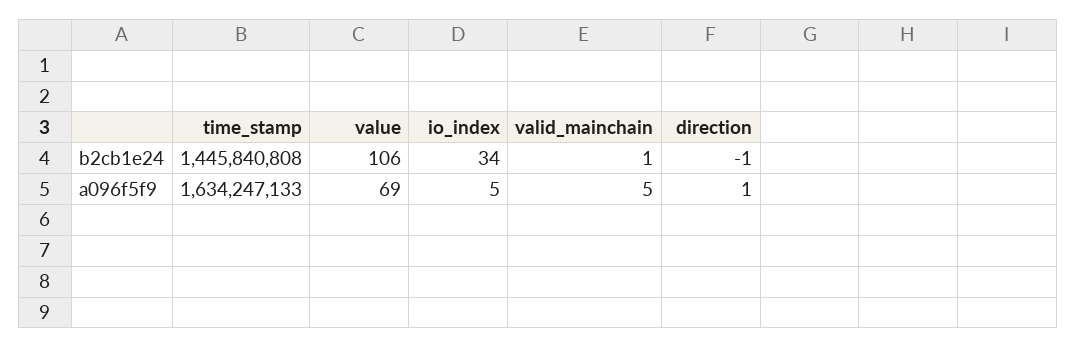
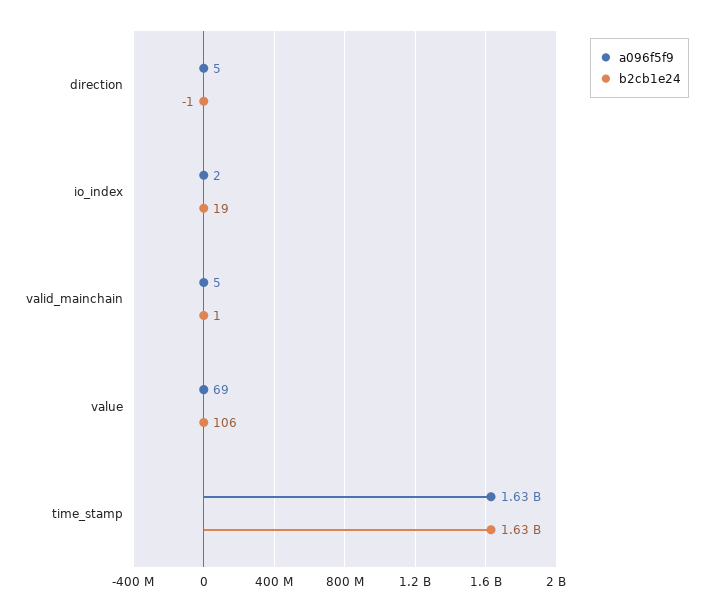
  {
    "b2cb1e24": {
-     "time_stamp": 1445840808,
+     "time_stamp": 1630000000,
      "value": 106,
-     "io_index": 34,
+     "io_index": 19,
      "valid_mainchain": 1,
      "direction": -1
    },
    "a096f5f9": {
      "time_stamp": 1634247133,
      "value": 69,
-     "io_index": 5,
+     "io_index": 2,
      "valid_mainchain": 5,
-     "direction": 1
+     "direction": 5
    }
  }

